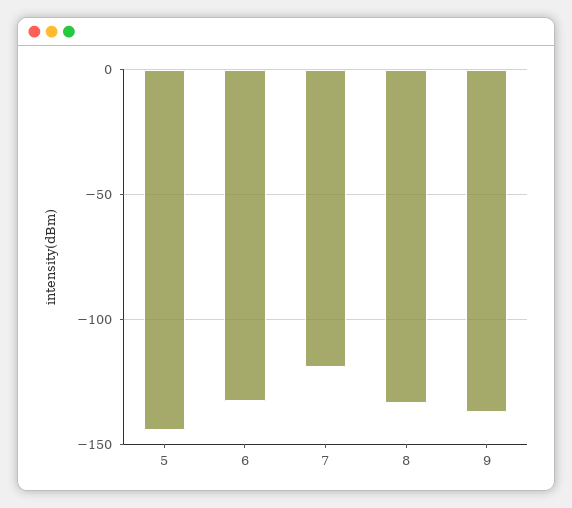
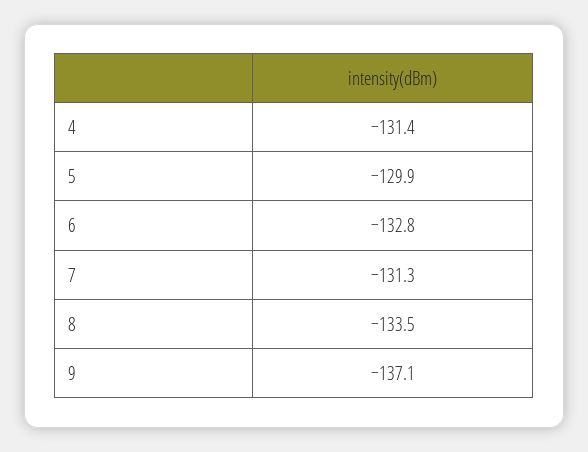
  {
-   "5": -145,
+   "5": -129.9,
    "6": -132.8,
-   "7": -120,
+   "7": -131.3,
    "8": -133.5,
-   "9": -137.1
+   "9": -137.1,
+   "4": -131.4
  }

